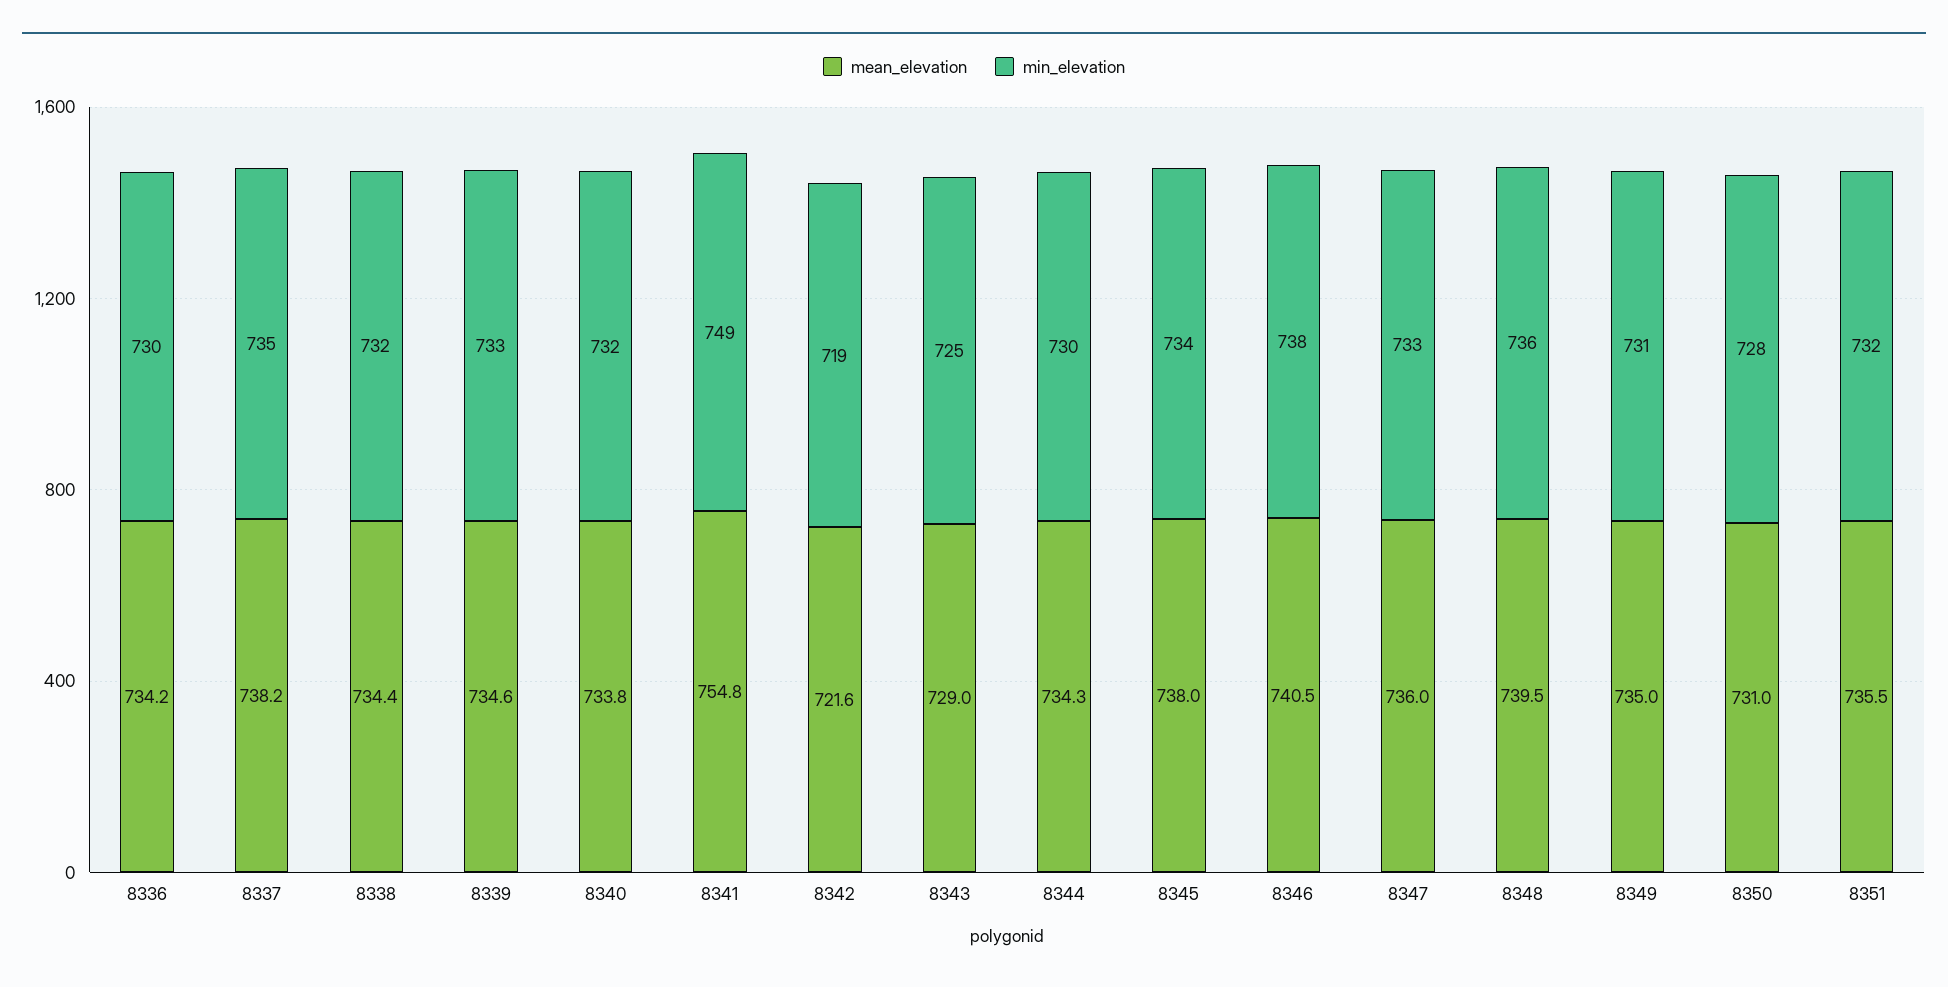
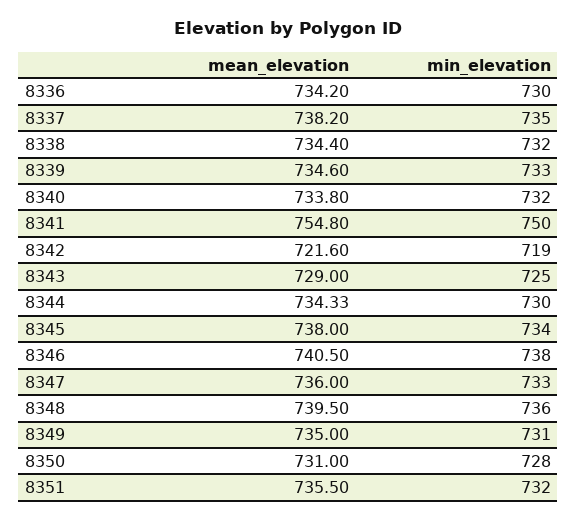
  {
    "mean_elevation": {
      "8336": 734.2,
      "8337": 738.2,
      "8338": 734.4,
      "8339": 734.6,
      "8340": 733.8,
      "8341": 754.8,
      "8342": 721.6,
      "8343": 729,
      "8344": 734.33,
      "8345": 738,
      "8346": 740.5,
      "8347": 736,
      "8348": 739.5,
      "8349": 735,
      "8350": 731,
      "8351": 735.5
    },
    "min_elevation": {
      "8336": 730,
      "8337": 735,
      "8338": 732,
      "8339": 733,
      "8340": 732,
-     "8341": 749,
+     "8341": 750,
      "8342": 719,
      "8343": 725,
      "8344": 730,
      "8345": 734,
      "8346": 738,
      "8347": 733,
      "8348": 736,
      "8349": 731,
      "8350": 728,
      "8351": 732
    }
  }

